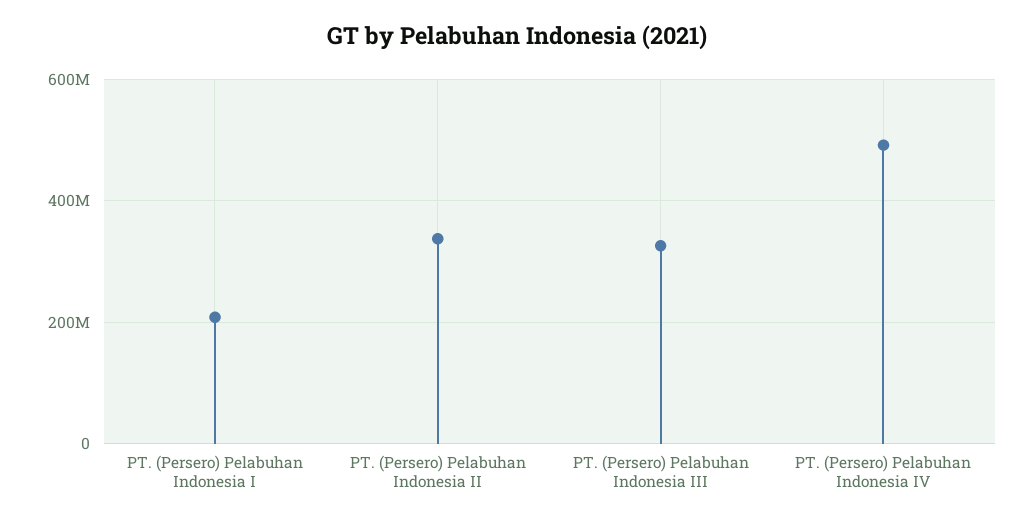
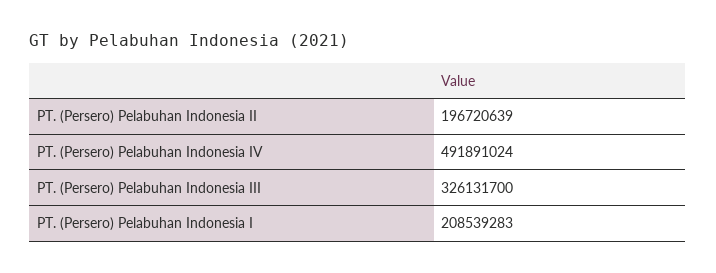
  {
    "PT. (Persero) Pelabuhan Indonesia I": 208539283,
-   "PT. (Persero) Pelabuhan Indonesia II": 340000000,
+   "PT. (Persero) Pelabuhan Indonesia II": 196720639,
    "PT. (Persero) Pelabuhan Indonesia III": 326131700,
    "PT. (Persero) Pelabuhan Indonesia IV": 491891024
  }

